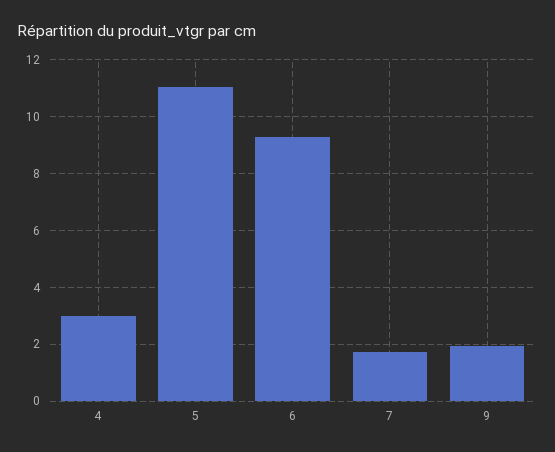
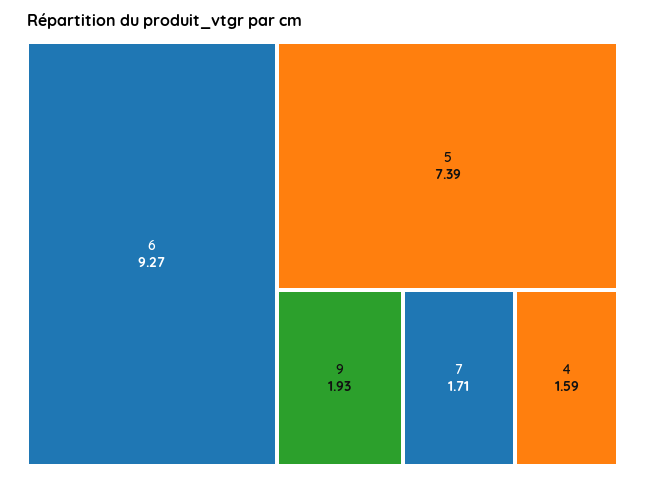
  {
-   "4": 3,
+   "4": 1.59,
-   "5": 11,
+   "5": 7.39,
    "6": 9.27,
    "7": 1.71,
    "9": 1.93
  }

